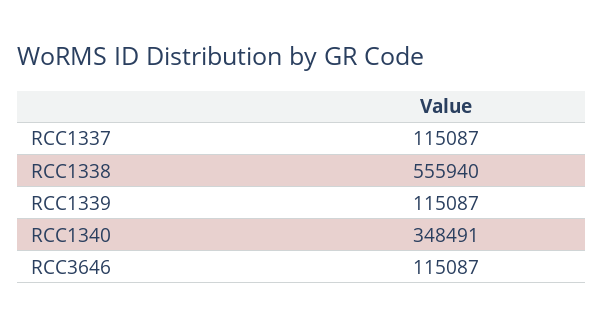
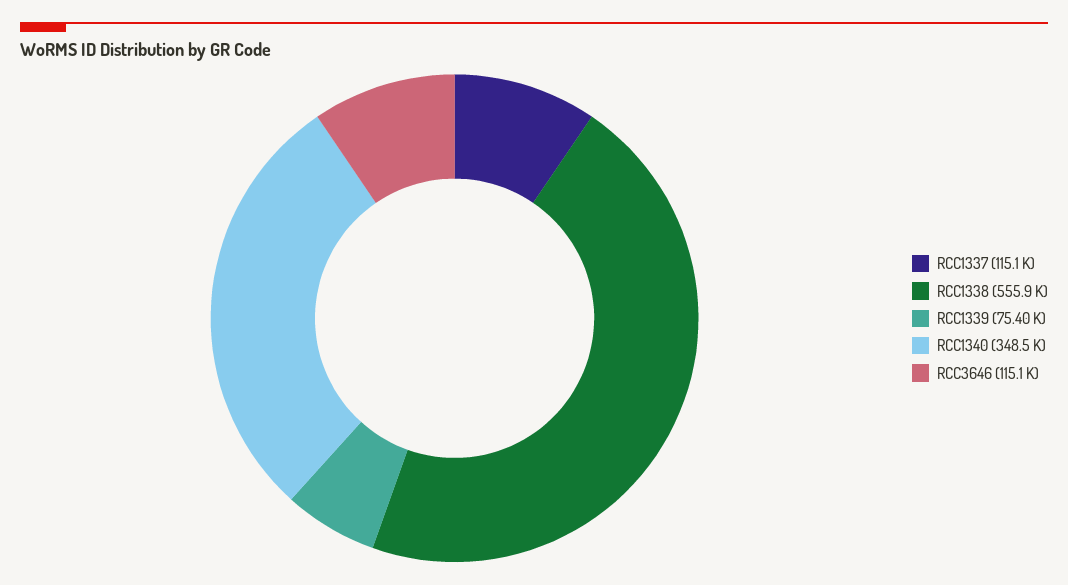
  {
    "RCC1337": 115087,
    "RCC1338": 555940,
-   "RCC1339": 115087,
+   "RCC1339": 75400,
    "RCC1340": 348491,
    "RCC3646": 115087
  }

